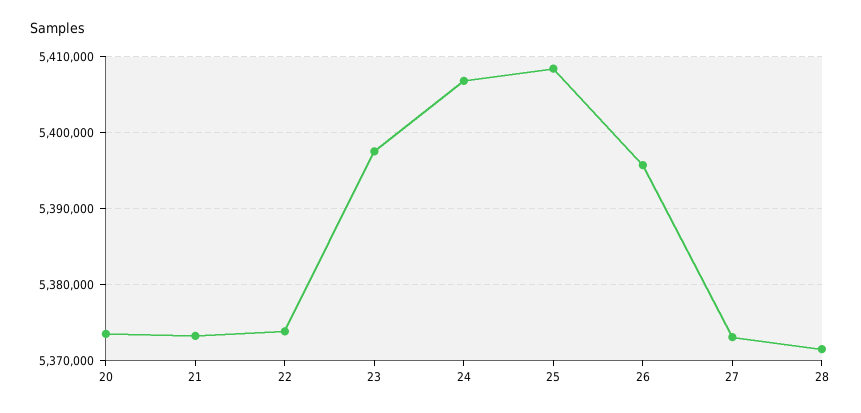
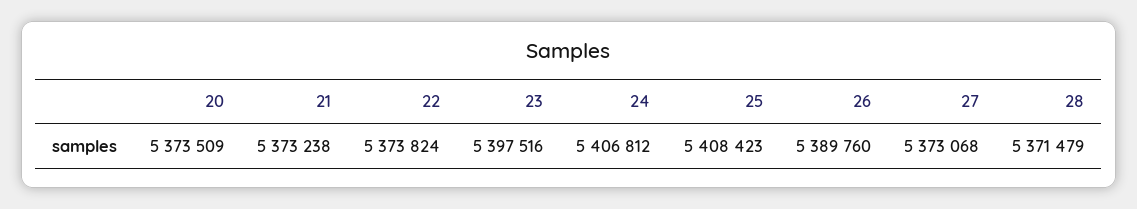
  {
    "20": 5373509,
    "21": 5373238,
    "22": 5373824,
    "23": 5397516,
    "24": 5406812,
    "25": 5408423,
-   "26": 5396000,
+   "26": 5389760,
    "27": 5373068,
    "28": 5371479
  }

